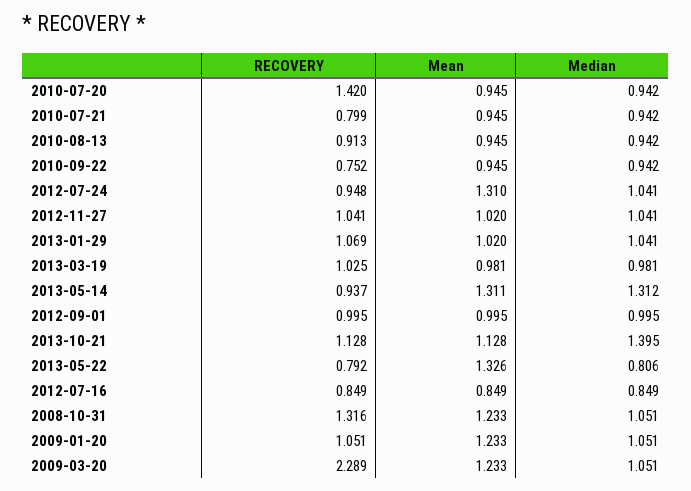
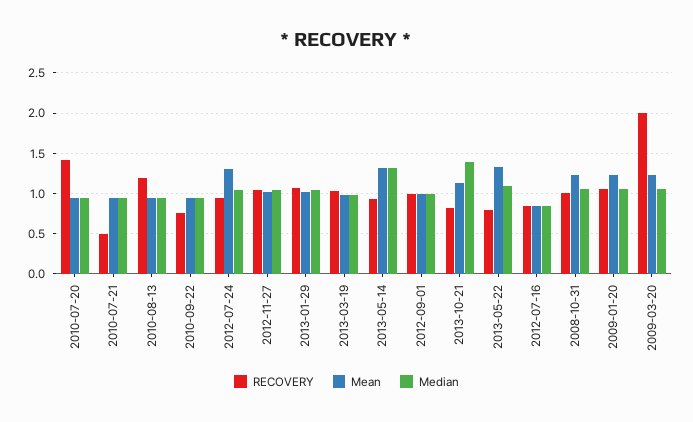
  {
    "RECOVERY": {
      "2010-07-20": 1.42,
-     "2010-07-21": 0.799,
+     "2010-07-21": 0.5,
-     "2010-08-13": 0.913,
+     "2010-08-13": 1.2,
      "2010-09-22": 0.752,
      "2012-07-24": 0.948,
      "2012-11-27": 1.041,
      "2013-01-29": 1.069,
      "2013-03-19": 1.025,
      "2013-05-14": 0.937,
      "2012-09-01": 0.995,
-     "2013-10-21": 1.128,
+     "2013-10-21": 0.8,
      "2013-05-22": 0.792,
      "2012-07-16": 0.849,
-     "2008-10-31": 1.316,
+     "2008-10-31": 1,
      "2009-01-20": 1.051,
-     "2009-03-20": 2.289
+     "2009-03-20": 2
    },
    "Mean": {
      "2010-07-20": 0.945,
      "2010-07-21": 0.945,
      "2010-08-13": 0.945,
      "2010-09-22": 0.945,
      "2012-07-24": 1.31,
      "2012-11-27": 1.02,
      "2013-01-29": 1.02,
      "2013-03-19": 0.981,
      "2013-05-14": 1.311,
      "2012-09-01": 0.995,
      "2013-10-21": 1.128,
      "2013-05-22": 1.326,
      "2012-07-16": 0.849,
      "2008-10-31": 1.233,
      "2009-01-20": 1.233,
      "2009-03-20": 1.233
    },
    "Median": {
      "2010-07-20": 0.942,
      "2010-07-21": 0.942,
      "2010-08-13": 0.942,
      "2010-09-22": 0.942,
      "2012-07-24": 1.041,
      "2012-11-27": 1.041,
      "2013-01-29": 1.041,
      "2013-03-19": 0.981,
      "2013-05-14": 1.312,
      "2012-09-01": 0.995,
      "2013-10-21": 1.395,
-     "2013-05-22": 0.806,
+     "2013-05-22": 1.1,
      "2012-07-16": 0.849,
      "2008-10-31": 1.051,
      "2009-01-20": 1.051,
      "2009-03-20": 1.051
    }
  }

